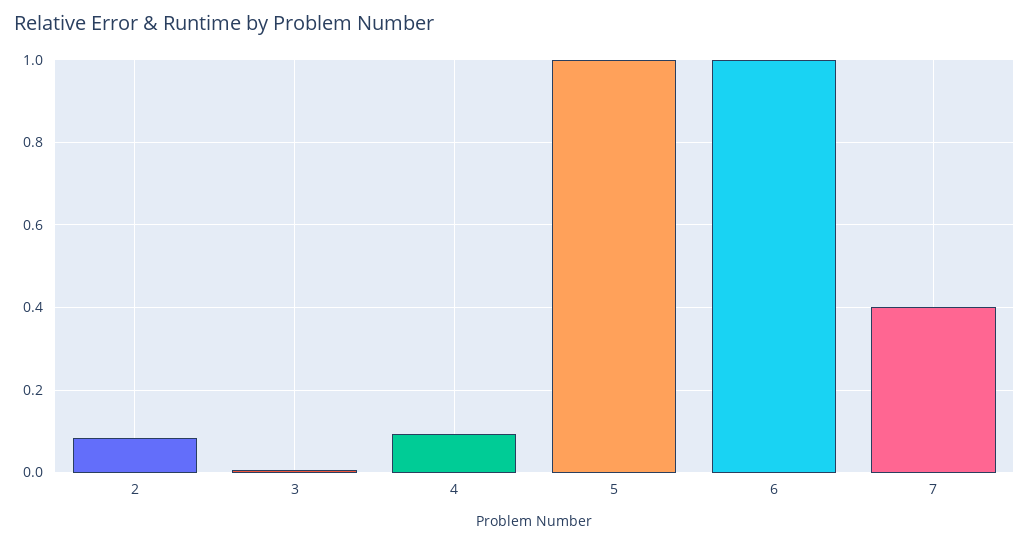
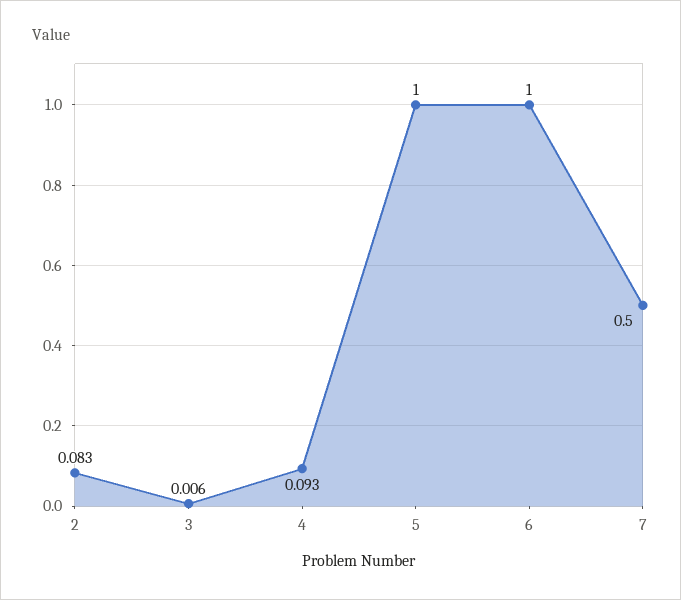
  {
    "2": 0.083,
    "3": 0.006,
    "4": 0.093,
    "5": 1,
    "6": 1,
-   "7": 0.4
+   "7": 0.5
  }

